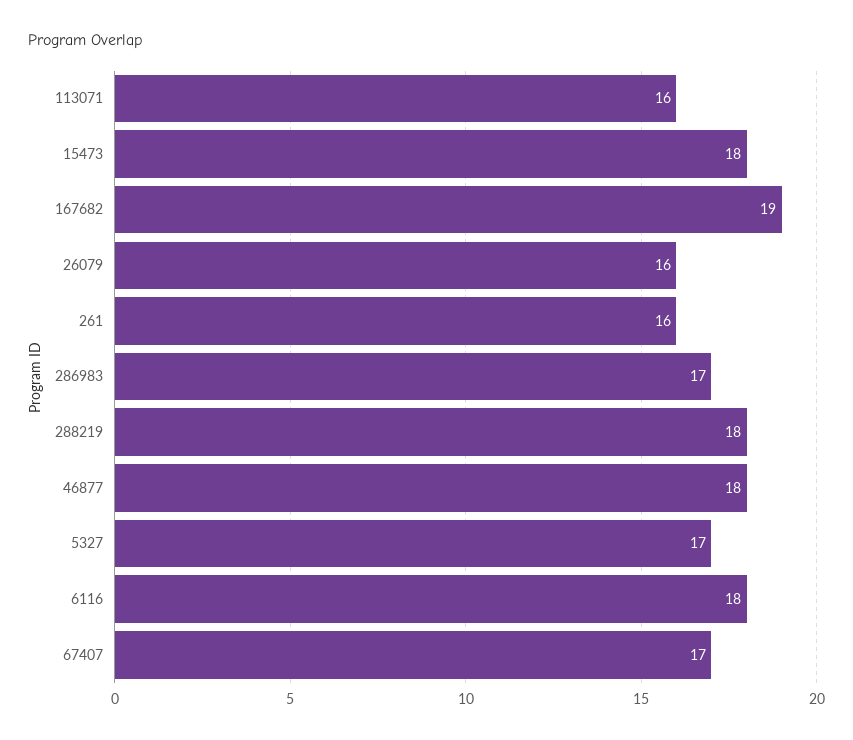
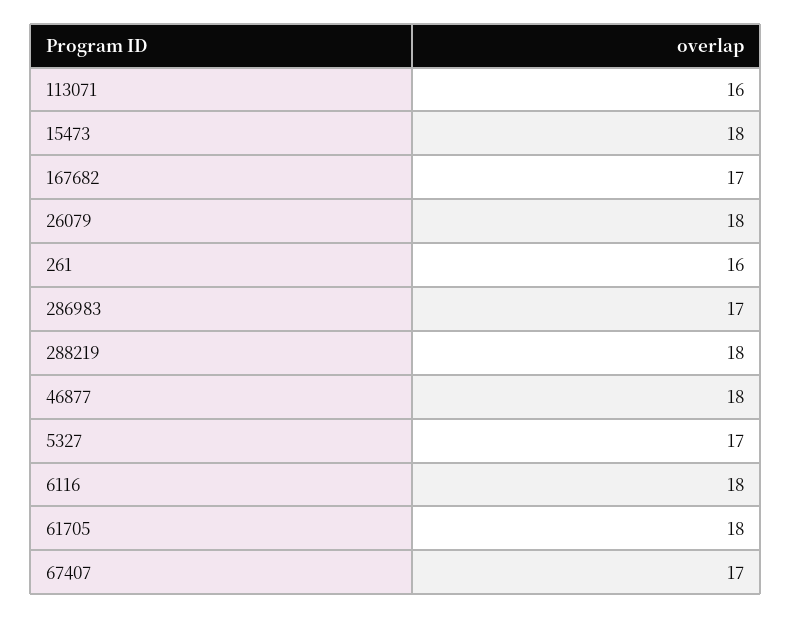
  {
    "113071": 16,
    "15473": 18,
-   "167682": 19,
+   "167682": 17,
-   "26079": 16,
+   "26079": 18,
    "261": 16,
    "286983": 17,
    "288219": 18,
    "46877": 18,
    "5327": 17,
    "6116": 18,
-   "67407": 17
+   "67407": 17,
+   "61705": 18
  }

